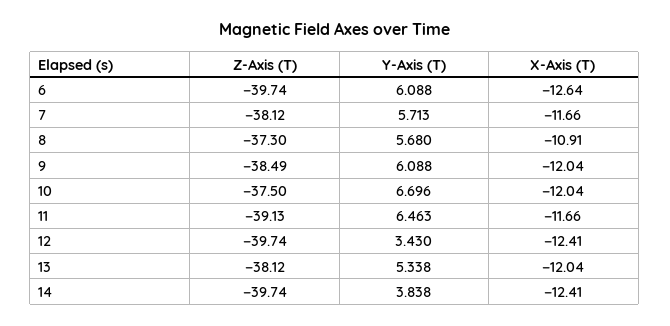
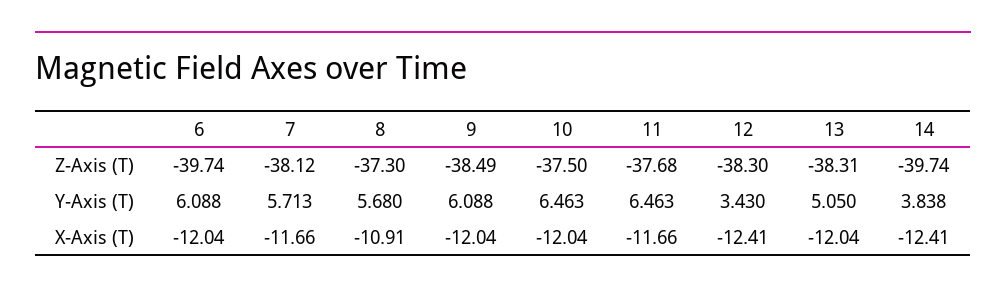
  {
    "Z-Axis (T)": {
      "6": -39.74,
      "7": -38.12,
      "8": -37.3,
      "9": -38.49,
      "10": -37.5,
-     "11": -39.13,
+     "11": -37.68,
-     "12": -39.74,
+     "12": -38.3,
-     "13": -38.12,
+     "13": -38.31,
      "14": -39.74
    },
    "Y-Axis (T)": {
      "6": 6.088,
      "7": 5.713,
      "8": 5.68,
      "9": 6.088,
-     "10": 6.696,
+     "10": 6.463,
      "11": 6.463,
      "12": 3.43,
-     "13": 5.338,
+     "13": 5.05,
      "14": 3.838
    },
    "X-Axis (T)": {
-     "6": -12.64,
+     "6": -12.04,
      "7": -11.66,
      "8": -10.91,
      "9": -12.04,
      "10": -12.04,
      "11": -11.66,
      "12": -12.41,
      "13": -12.04,
      "14": -12.41
    }
  }

